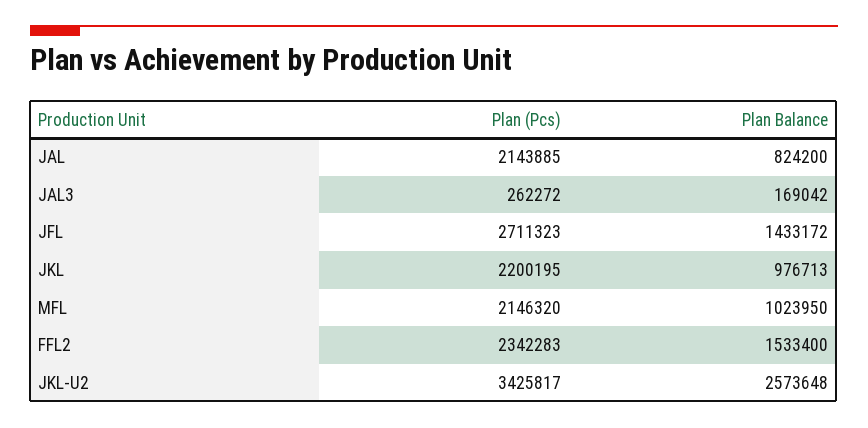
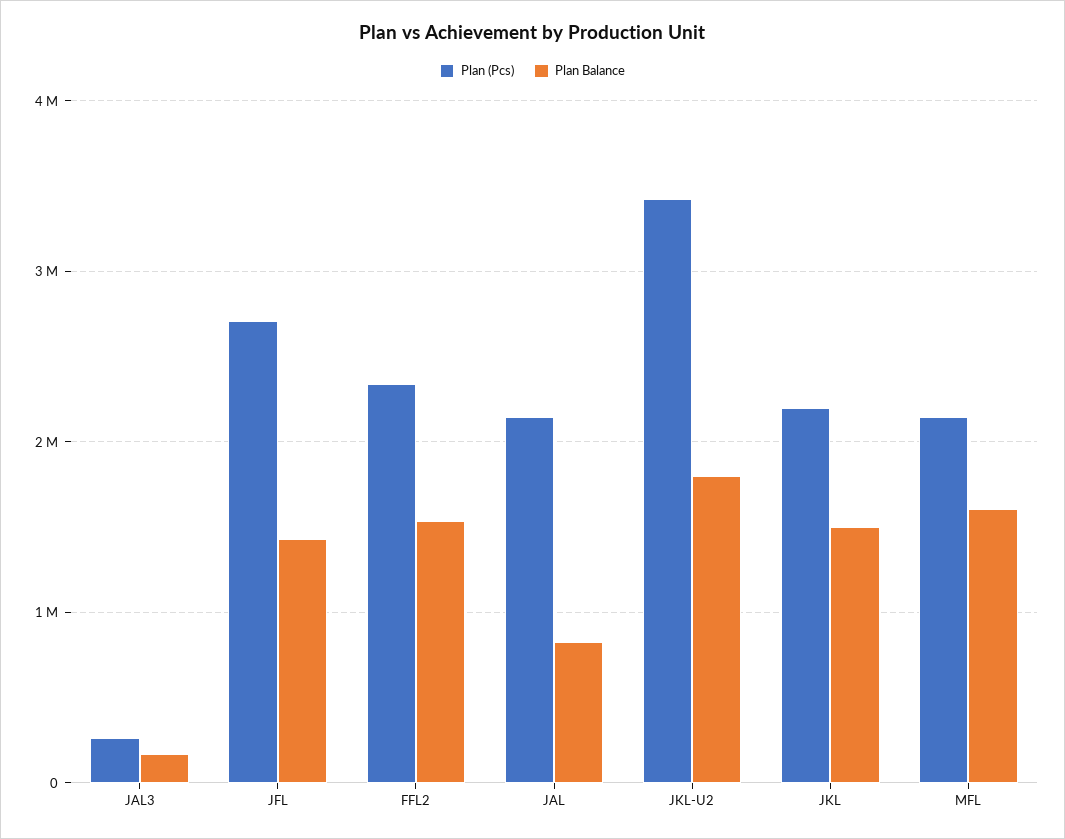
  {
    "Plan (Pcs)": {
      "JAL": 2143885,
      "JAL3": 262272,
      "JFL": 2711323,
      "JKL": 2200195,
      "MFL": 2146320,
      "FFL2": 2342283,
      "JKL-U2": 3425817
    },
    "Plan Balance": {
      "JAL": 824200,
      "JAL3": 169042,
      "JFL": 1433172,
-     "JKL": 976713,
+     "JKL": 1500000,
-     "MFL": 1023950,
+     "MFL": 1600000,
      "FFL2": 1533400,
-     "JKL-U2": 2573648
+     "JKL-U2": 1800000
    }
  }

